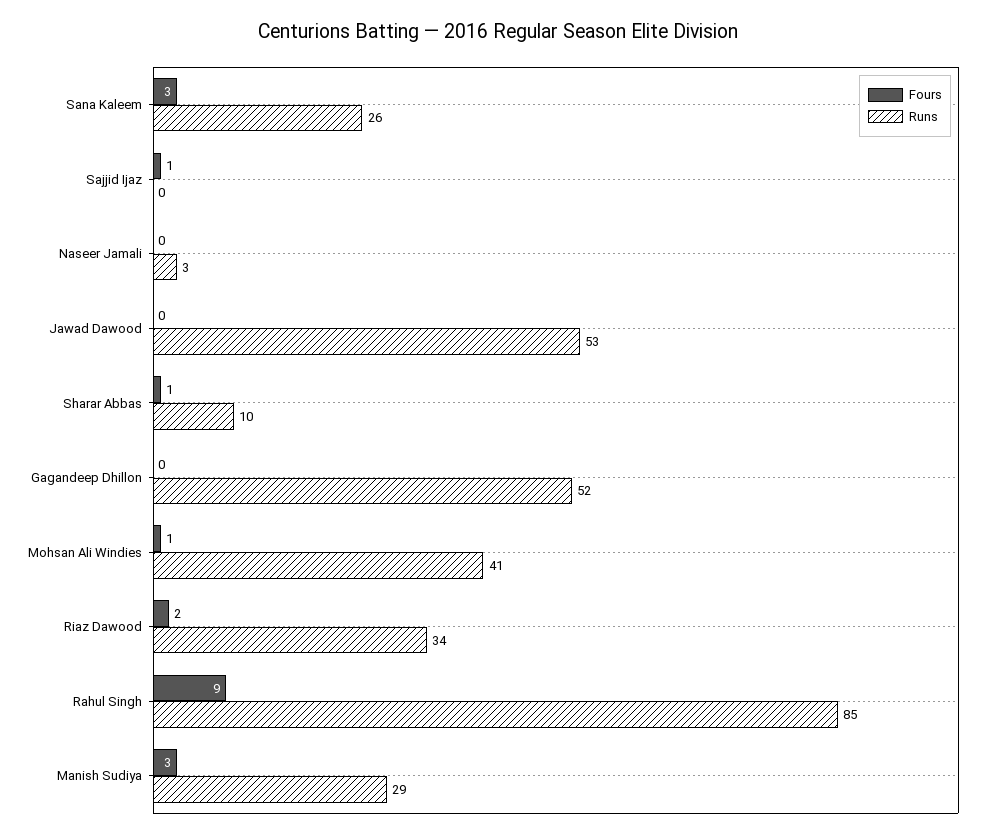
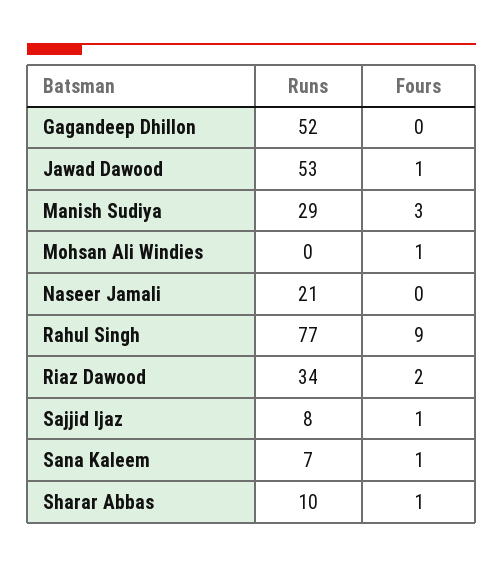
  {
    "Fours": {
-     "Sana Kaleem": 3,
+     "Sana Kaleem": 1,
      "Sajjid Ijaz": 1,
      "Naseer Jamali": 0,
-     "Jawad Dawood": 0,
+     "Jawad Dawood": 1,
      "Sharar Abbas": 1,
      "Gagandeep Dhillon": 0,
      "Mohsan Ali Windies": 1,
      "Riaz Dawood": 2,
      "Rahul Singh": 9,
      "Manish Sudiya": 3
    },
    "Runs": {
-     "Sana Kaleem": 26,
+     "Sana Kaleem": 7,
-     "Sajjid Ijaz": 0,
+     "Sajjid Ijaz": 8,
-     "Naseer Jamali": 3,
+     "Naseer Jamali": 21,
      "Jawad Dawood": 53,
      "Sharar Abbas": 10,
      "Gagandeep Dhillon": 52,
-     "Mohsan Ali Windies": 41,
+     "Mohsan Ali Windies": 0,
      "Riaz Dawood": 34,
-     "Rahul Singh": 85,
+     "Rahul Singh": 77,
      "Manish Sudiya": 29
    }
  }

